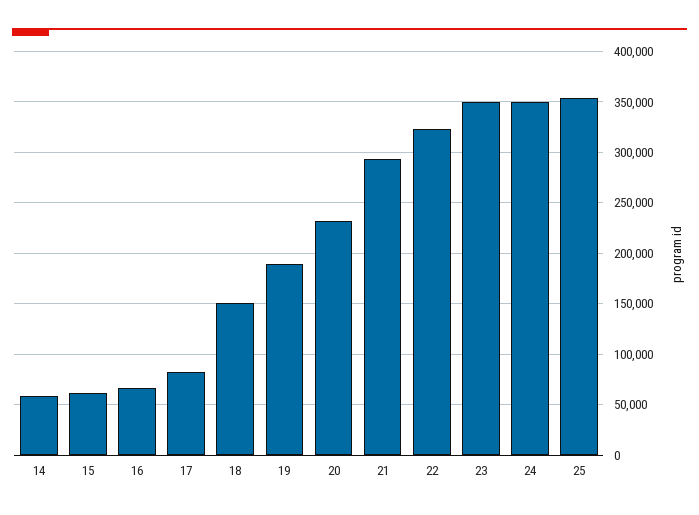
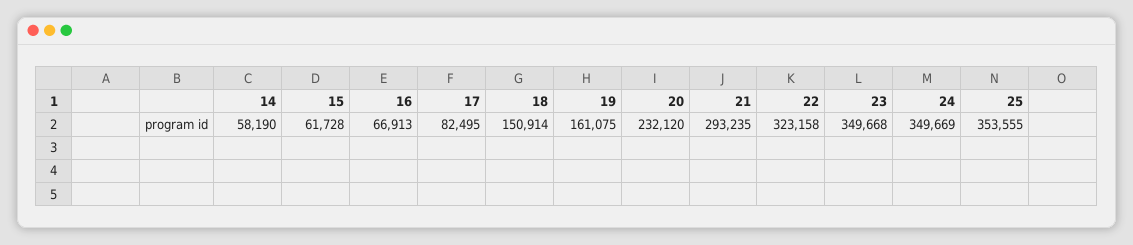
  {
    "14": 58190,
    "15": 61728,
    "16": 66913,
    "17": 82495,
    "18": 150914,
-   "19": 190000,
+   "19": 161075,
    "20": 232120,
    "21": 293235,
    "22": 323158,
    "23": 349668,
    "24": 349669,
    "25": 353555
  }

